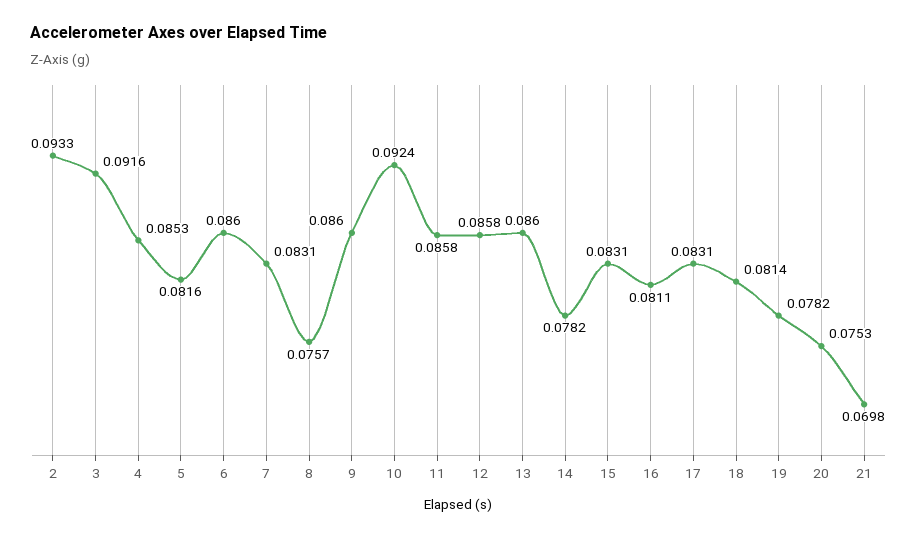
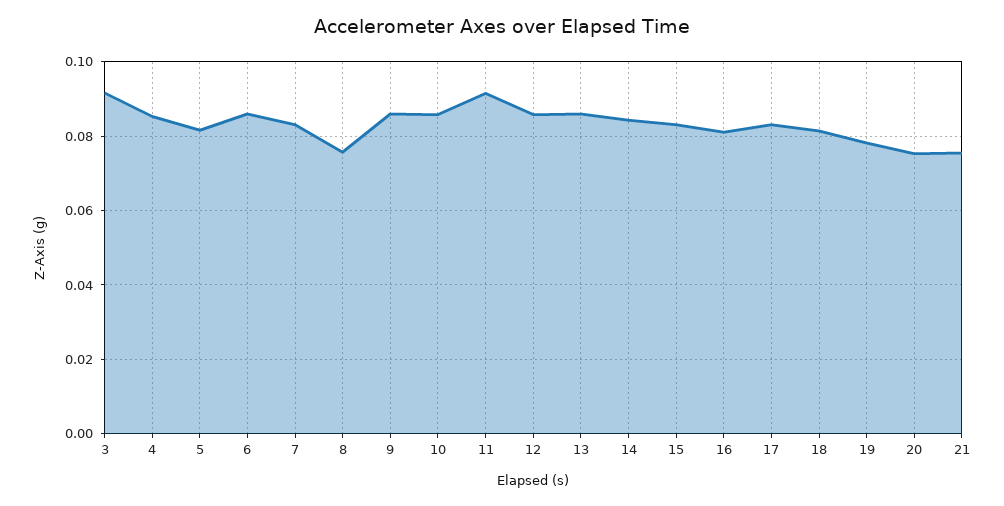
  {
-   "2": 0.0933,
    "3": 0.0916,
    "4": 0.0853,
    "5": 0.0816,
    "6": 0.086,
    "7": 0.0831,
    "8": 0.0757,
    "9": 0.086,
-   "10": 0.0924,
+   "10": 0.086,
-   "11": 0.0858,
+   "11": 0.092,
    "12": 0.0858,
    "13": 0.086,
-   "14": 0.0782,
+   "14": 0.084,
    "15": 0.0831,
    "16": 0.0811,
    "17": 0.0831,
    "18": 0.0814,
    "19": 0.0782,
    "20": 0.0753,
-   "21": 0.0698
+   "21": 0.076
  }

